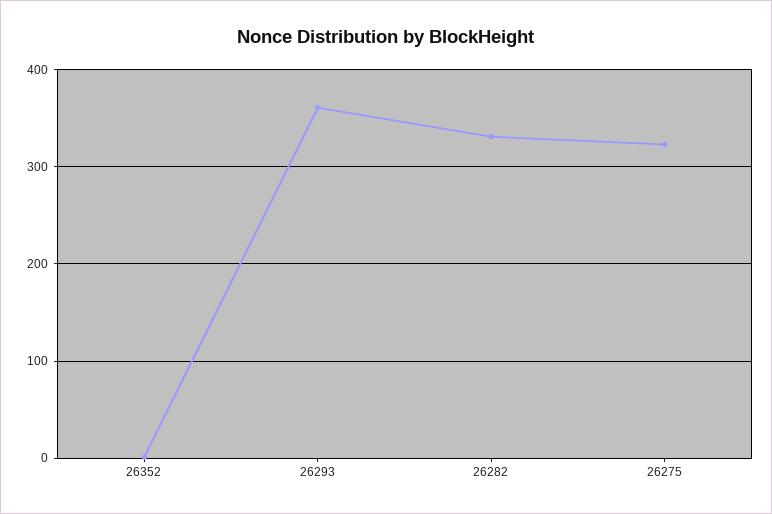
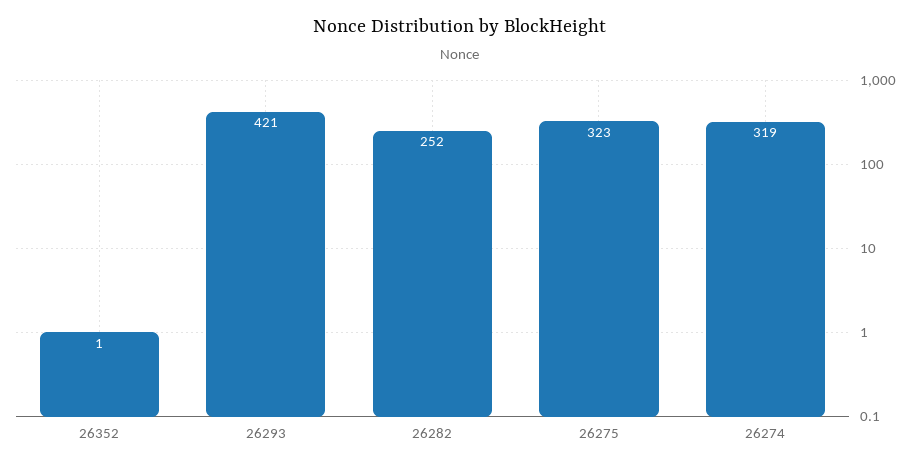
  {
    "26352": 1,
-   "26293": 360,
+   "26293": 421,
-   "26282": 330,
+   "26282": 252,
-   "26275": 323
+   "26275": 323,
+   "26274": 319
  }

